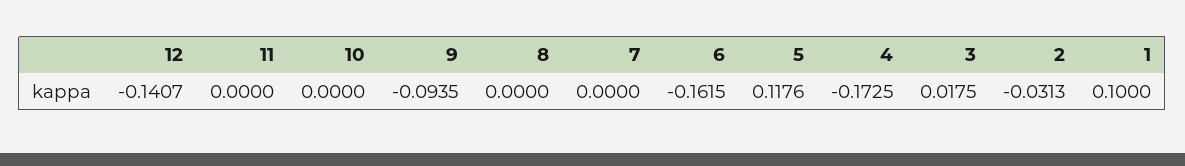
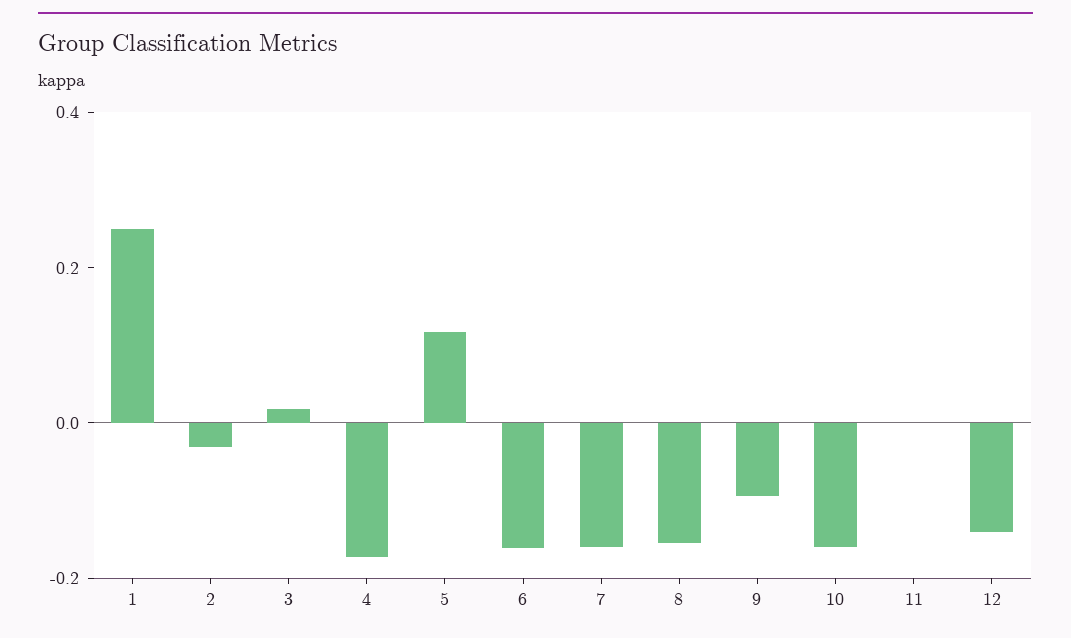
  {
    "12": -0.1407,
    "11": 0,
-   "10": 0,
+   "10": -0.15,
    "9": -0.0935,
-   "8": 0,
+   "8": -0.15,
-   "7": 0,
+   "7": -0.15,
    "6": -0.1615,
    "5": 0.1176,
    "4": -0.1725,
    "3": 0.0175,
    "2": -0.0313,
-   "1": 0.1
+   "1": 0.25
  }

